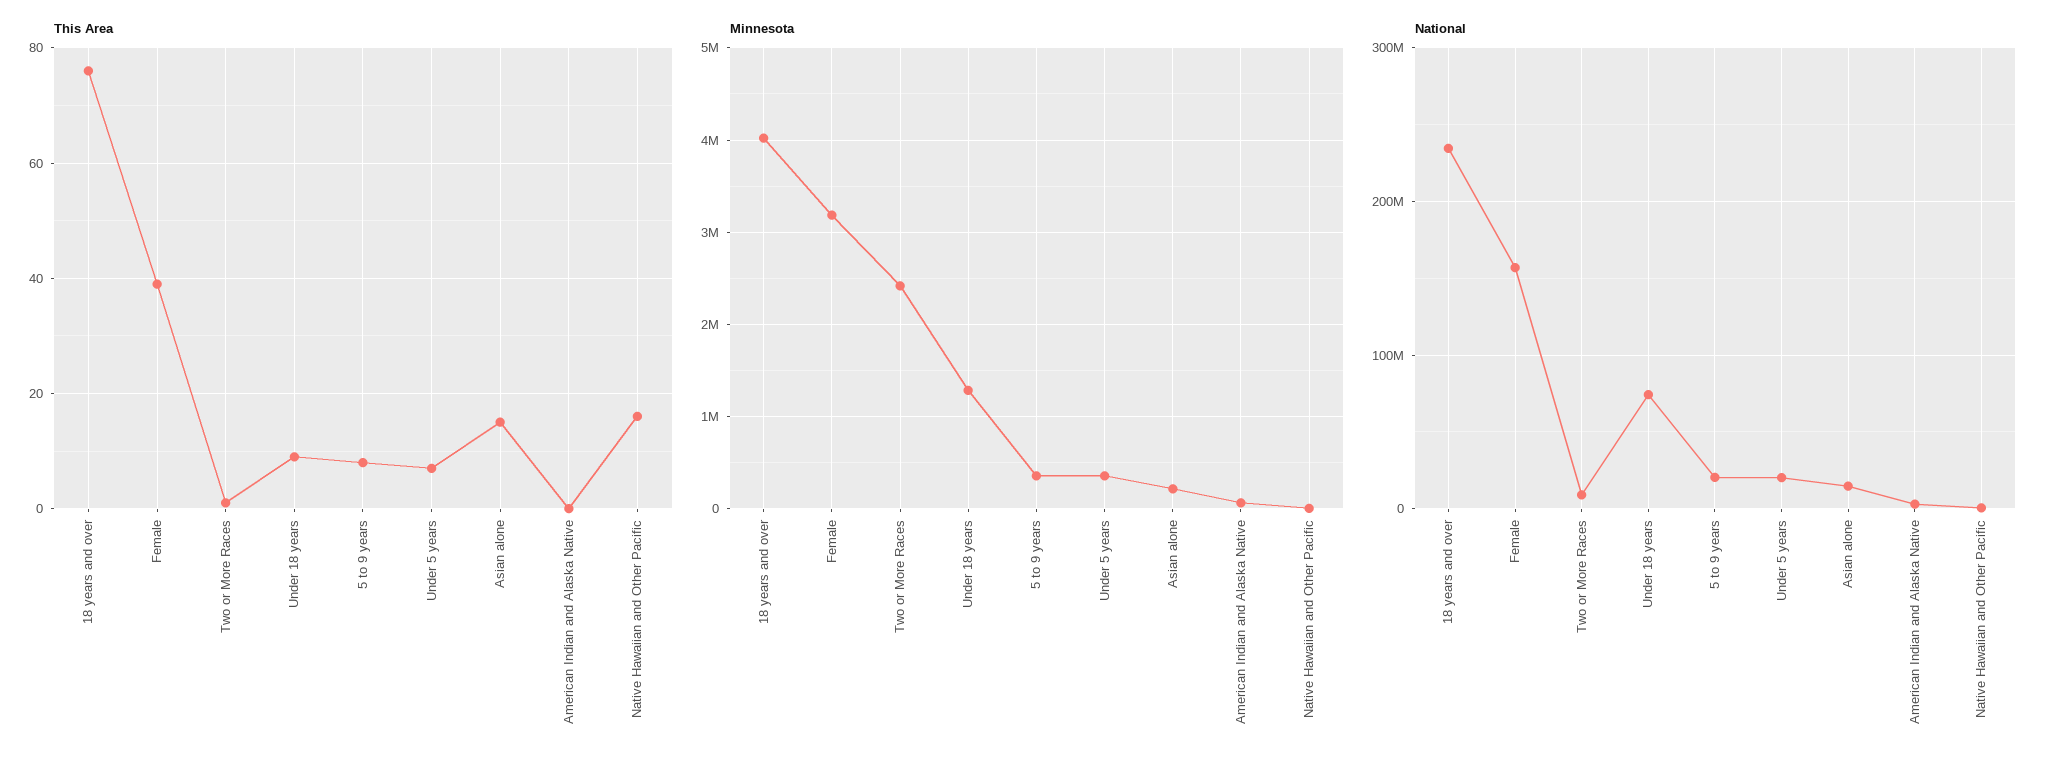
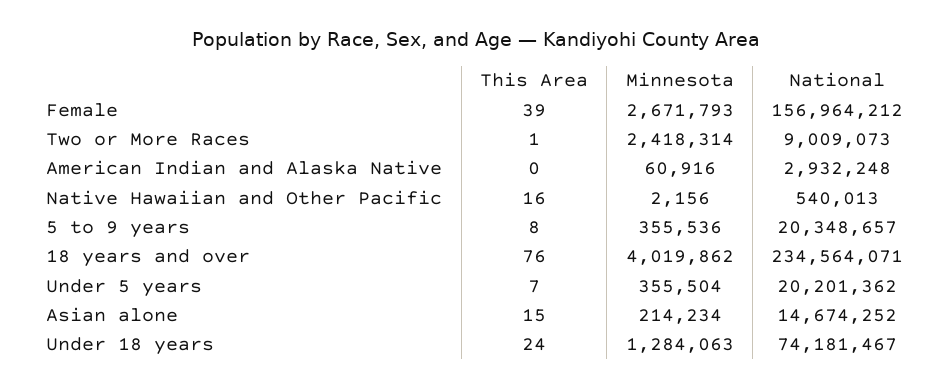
  {
    "This Area": {
      "18 years and over": 76,
      "Female": 39,
      "Two or More Races": 1,
-     "Under 18 years": 10,
+     "Under 18 years": 24,
      "5 to 9 years": 8,
      "Under 5 years": 7,
      "Asian alone": 15,
      "American Indian and Alaska Native": 0,
      "Native Hawaiian and Other Pacific": 16
    },
    "Minnesota": {
      "18 years and over": 4019862,
-     "Female": 3200000,
+     "Female": 2671793,
      "Two or More Races": 2418314,
      "Under 18 years": 1284063,
      "5 to 9 years": 355536,
      "Under 5 years": 355504,
      "Asian alone": 214234,
      "American Indian and Alaska Native": 60916,
      "Native Hawaiian and Other Pacific": 2156
    },
    "National": {
      "18 years and over": 234564071,
      "Female": 156964212,
      "Two or More Races": 9009073,
      "Under 18 years": 74181467,
      "5 to 9 years": 20348657,
      "Under 5 years": 20201362,
      "Asian alone": 14674252,
      "American Indian and Alaska Native": 2932248,
      "Native Hawaiian and Other Pacific": 540013
    }
  }

